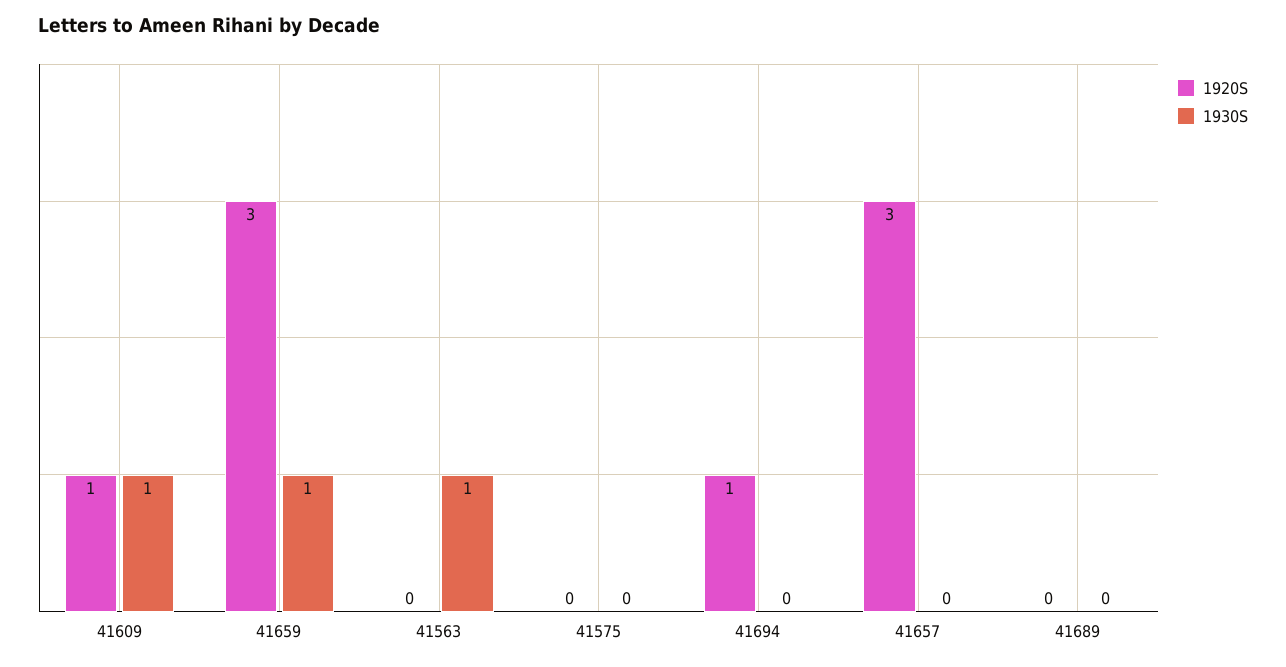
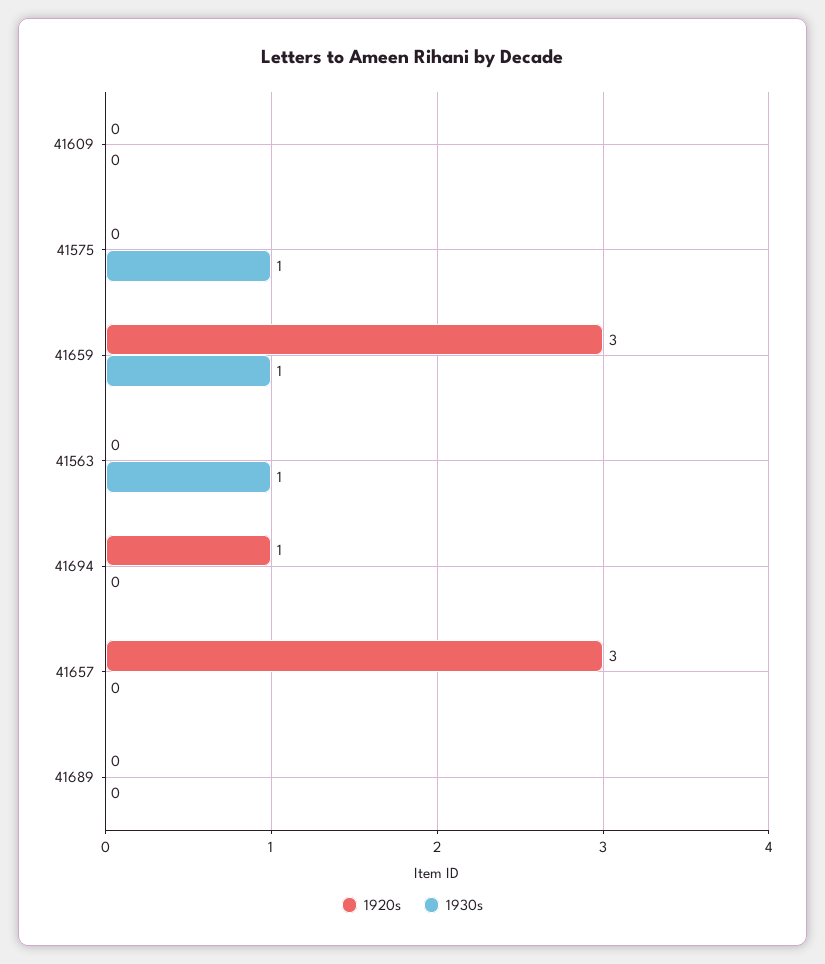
  {
    "1920S": {
-     "41609": 1,
+     "41609": 0,
      "41659": 3,
      "41563": 0,
      "41575": 0,
      "41694": 1,
      "41657": 3,
      "41689": 0
    },
    "1930S": {
-     "41609": 1,
+     "41609": 0,
      "41659": 1,
      "41563": 1,
-     "41575": 0,
+     "41575": 1,
      "41694": 0,
      "41657": 0,
      "41689": 0
    }
  }

